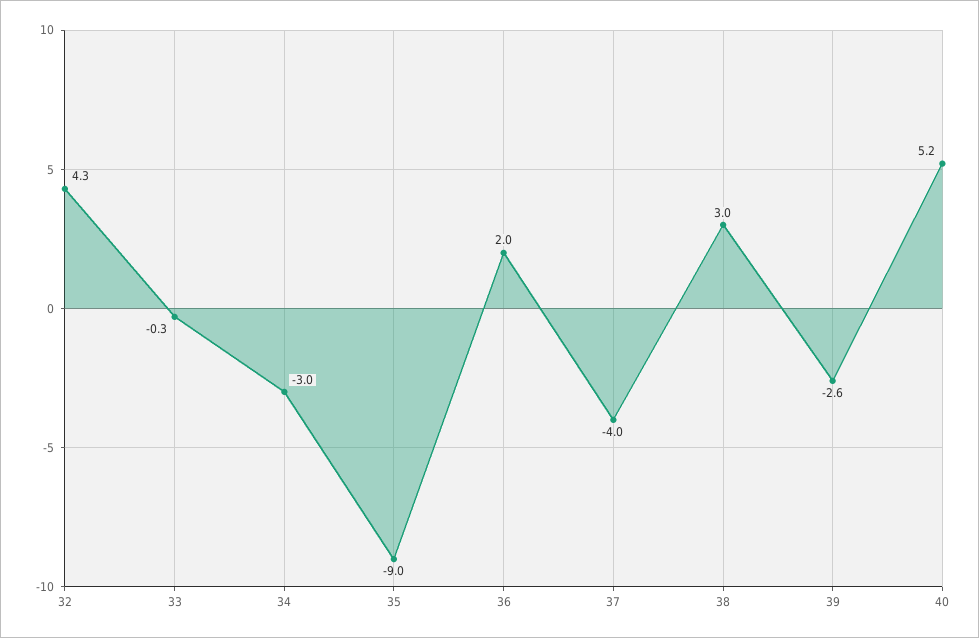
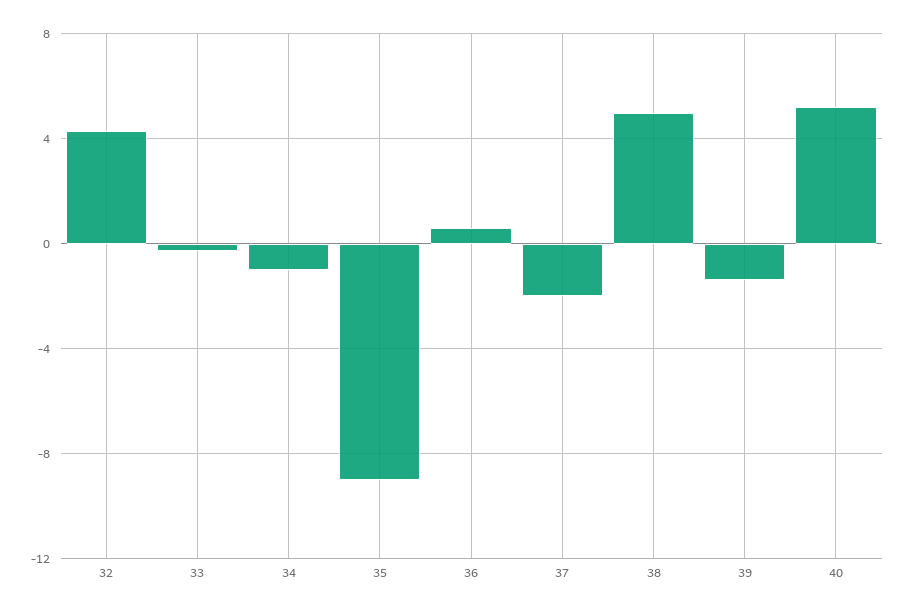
  {
    "32": 4.3,
    "33": -0.3,
-   "34": -3,
+   "34": -1,
    "35": -9,
-   "36": 2,
+   "36": 0.5,
-   "37": -4,
+   "37": -2,
-   "38": 3,
+   "38": 5,
-   "39": -2.6,
+   "39": -1.5,
    "40": 5.2
  }

